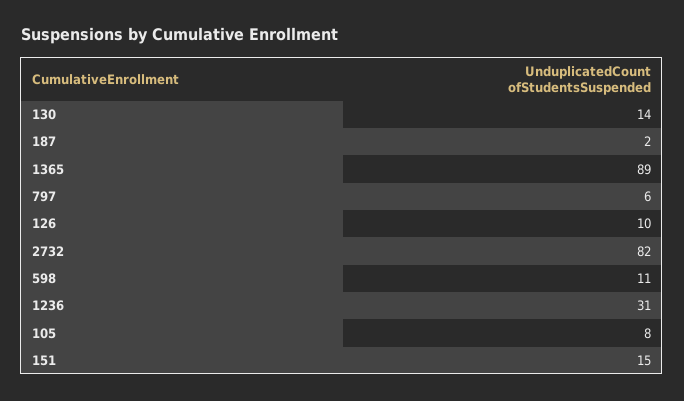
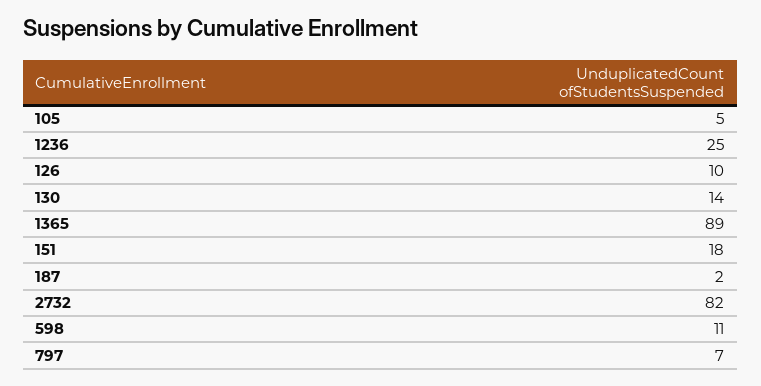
  {
    "130": 14,
    "187": 2,
    "1365": 89,
-   "797": 6,
+   "797": 7,
    "126": 10,
    "2732": 82,
    "598": 11,
-   "1236": 31,
+   "1236": 25,
-   "105": 8,
+   "105": 5,
-   "151": 15
+   "151": 18
  }

